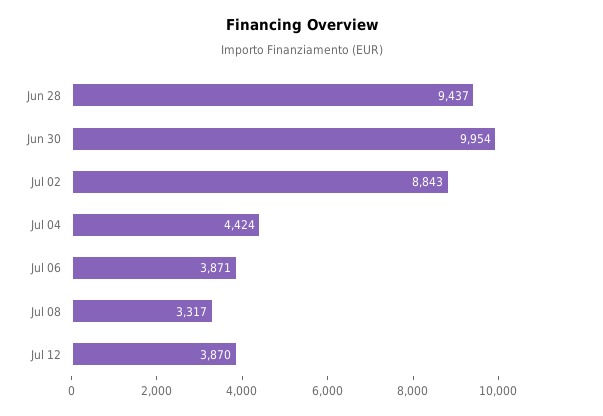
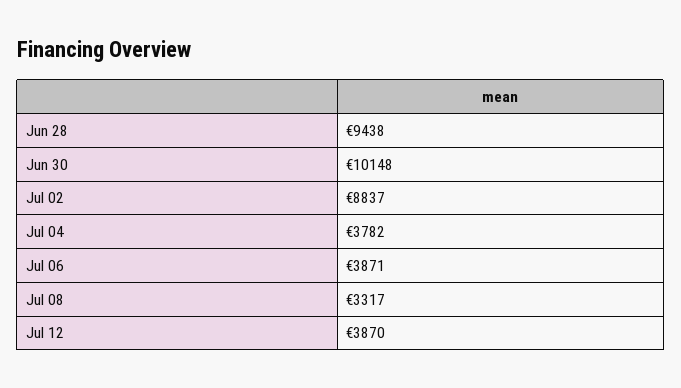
  {
-   "Jun 28": 9437,
+   "Jun 28": 9438,
-   "Jun 30": 9954,
+   "Jun 30": 10148,
-   "Jul 02": 8843,
+   "Jul 02": 8837,
-   "Jul 04": 4424,
+   "Jul 04": 3782,
    "Jul 06": 3871,
    "Jul 08": 3317,
    "Jul 12": 3870
  }

